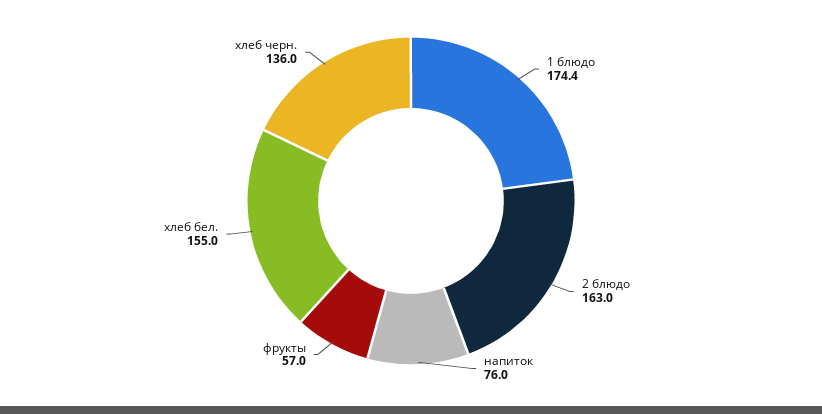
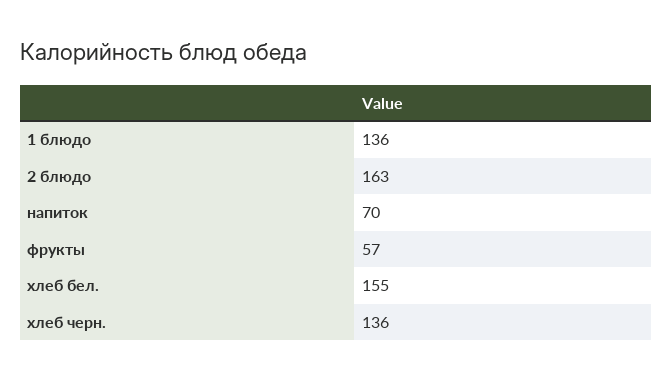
  {
-   "1 блюдо": 174.4,
+   "1 блюдо": 136,
    "2 блюдо": 163,
-   "напиток": 76,
+   "напиток": 70,
    "фрукты": 57,
    "хлеб бел.": 155,
    "хлеб черн.": 136
  }

